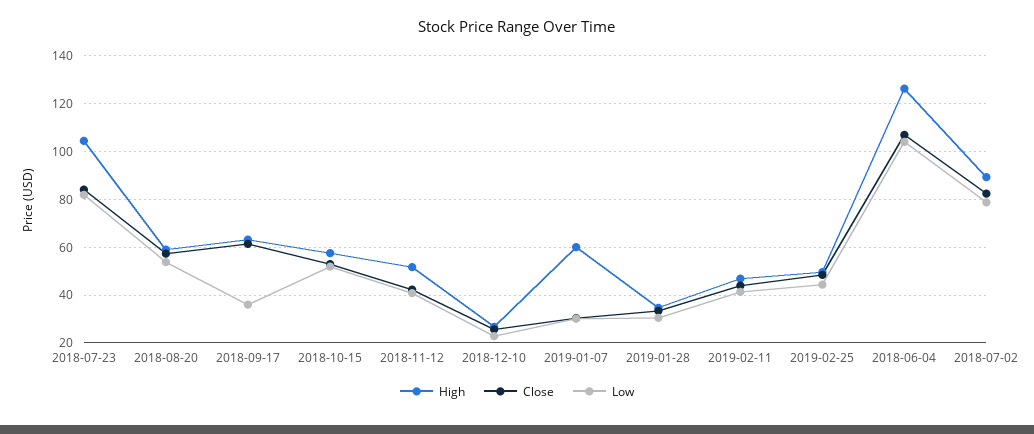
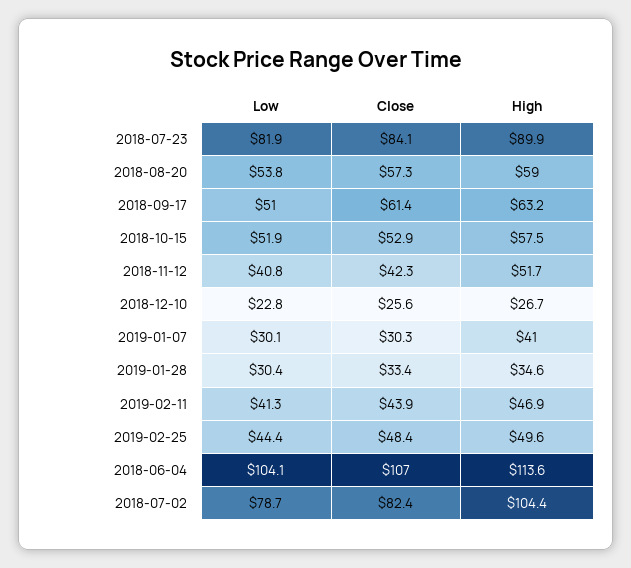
  {
    "High": {
-     "2018-07-23": 105,
+     "2018-07-23": 89.9,
      "2018-08-20": 59,
      "2018-09-17": 63.2,
      "2018-10-15": 57.5,
      "2018-11-12": 51.7,
      "2018-12-10": 26.7,
-     "2019-01-07": 60,
+     "2019-01-07": 41,
      "2019-01-28": 34.6,
      "2019-02-11": 46.9,
      "2019-02-25": 49.6,
-     "2018-06-04": 125,
+     "2018-06-04": 113.6,
-     "2018-07-02": 90
+     "2018-07-02": 104.4
    },
    "Close": {
      "2018-07-23": 84.1,
      "2018-08-20": 57.3,
      "2018-09-17": 61.4,
      "2018-10-15": 52.9,
      "2018-11-12": 42.3,
      "2018-12-10": 25.6,
      "2019-01-07": 30.3,
      "2019-01-28": 33.4,
      "2019-02-11": 43.9,
      "2019-02-25": 48.4,
      "2018-06-04": 107,
      "2018-07-02": 82.4
    },
    "Low": {
      "2018-07-23": 81.9,
      "2018-08-20": 53.8,
-     "2018-09-17": 35,
+     "2018-09-17": 51,
      "2018-10-15": 51.9,
      "2018-11-12": 40.8,
      "2018-12-10": 22.8,
      "2019-01-07": 30.1,
      "2019-01-28": 30.4,
      "2019-02-11": 41.3,
      "2019-02-25": 44.4,
      "2018-06-04": 104.1,
      "2018-07-02": 78.7
    }
  }

